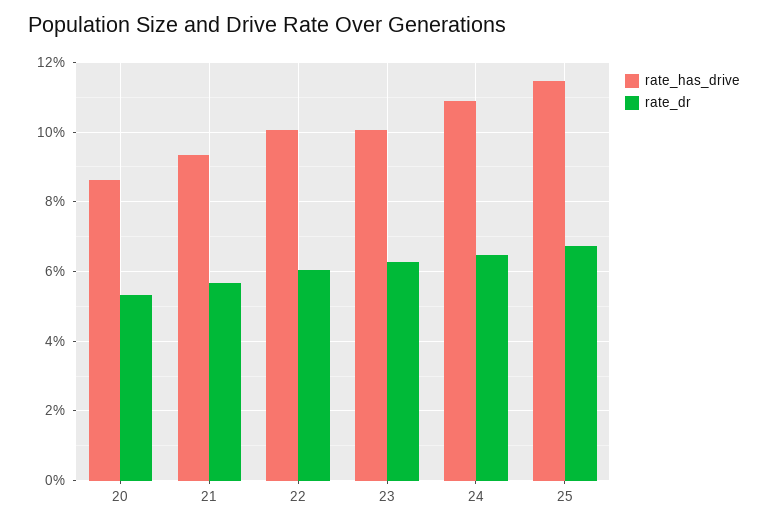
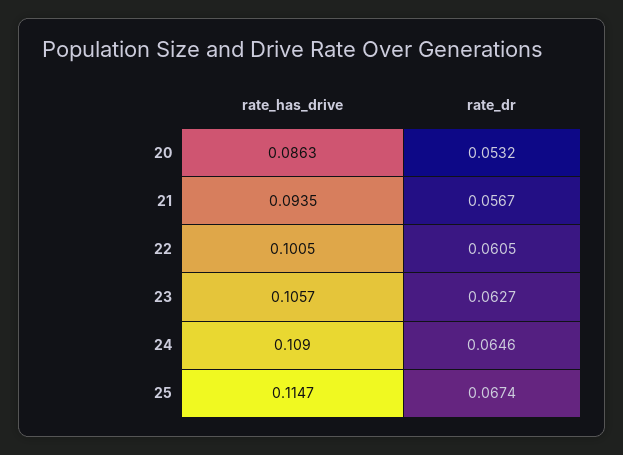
  {
    "rate_has_drive": {
      "20": 0.0863,
      "21": 0.0935,
      "22": 0.1005,
-     "23": 0.1,
+     "23": 0.1057,
      "24": 0.109,
      "25": 0.1147
    },
    "rate_dr": {
      "20": 0.0532,
      "21": 0.0567,
      "22": 0.0605,
      "23": 0.0627,
      "24": 0.0646,
      "25": 0.0674
    }
  }

